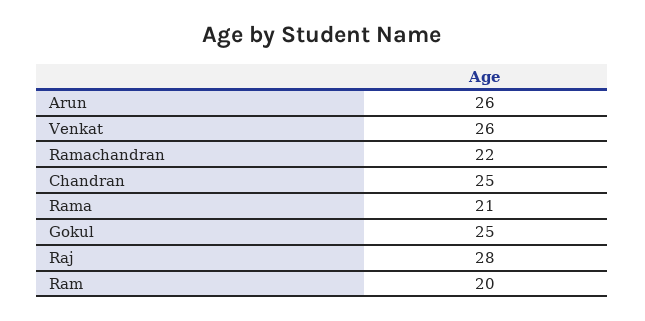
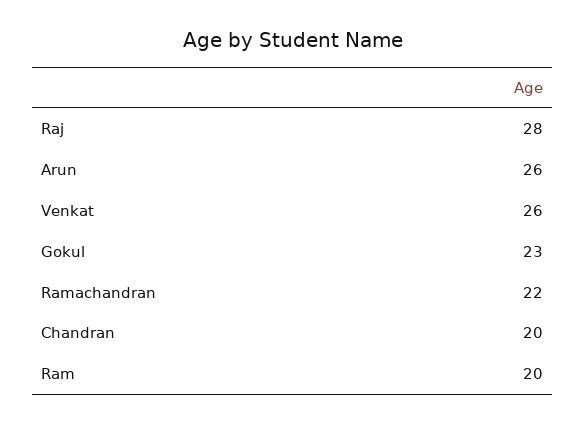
  {
    "Arun": 26,
    "Venkat": 26,
    "Ramachandran": 22,
-   "Chandran": 25,
+   "Chandran": 20,
-   "Rama": 21,
-   "Gokul": 25,
+   "Gokul": 23,
    "Raj": 28,
    "Ram": 20
  }

